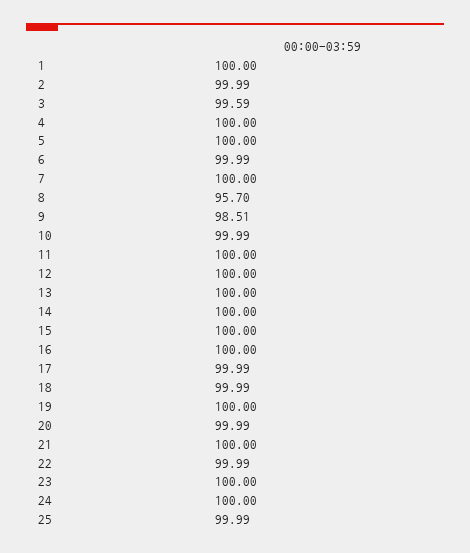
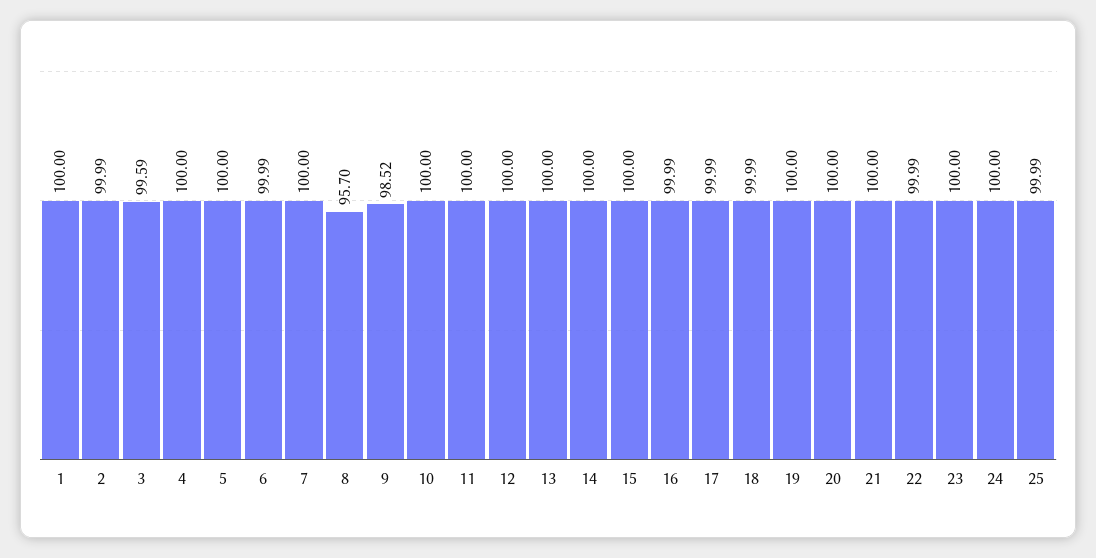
  {
    "1": 100,
    "2": 99.99,
    "3": 99.59,
    "4": 100,
    "5": 100,
    "6": 99.99,
    "7": 100,
    "8": 95.7,
-   "9": 98.51,
+   "9": 98.52,
-   "10": 99.99,
+   "10": 100,
    "11": 100,
    "12": 100,
    "13": 100,
    "14": 100,
    "15": 100,
-   "16": 100,
+   "16": 99.99,
    "17": 99.99,
    "18": 99.99,
    "19": 100,
-   "20": 99.99,
+   "20": 100,
    "21": 100,
    "22": 99.99,
    "23": 100,
    "24": 100,
    "25": 99.99
  }

